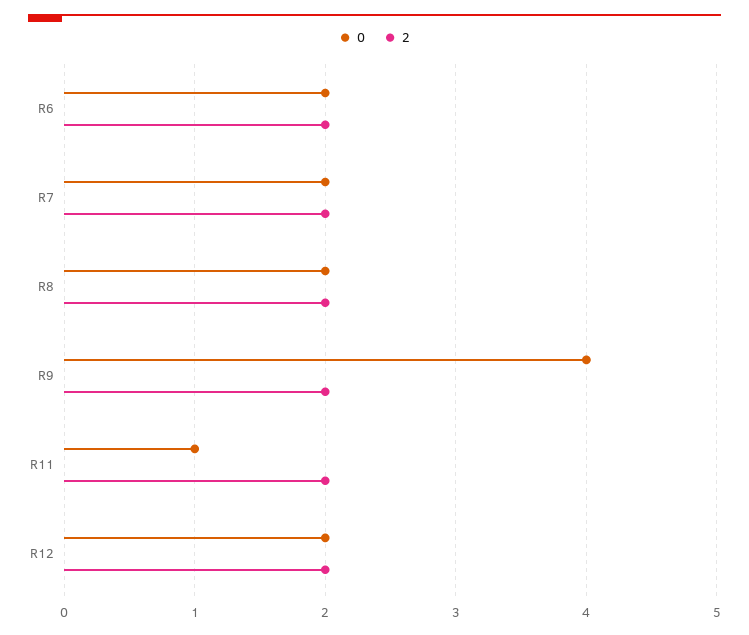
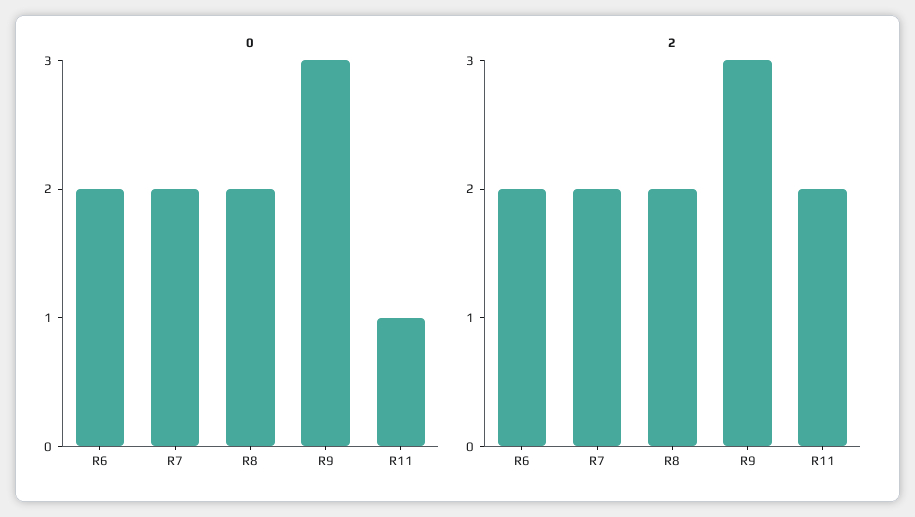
  {
    "0": {
      "R6": 2,
      "R7": 2,
      "R8": 2,
-     "R9": 4,
+     "R9": 3,
-     "R11": 1,
+     "R11": 1
-     "R12": 2
    },
    "2": {
      "R6": 2,
      "R7": 2,
      "R8": 2,
-     "R9": 2,
+     "R9": 3,
-     "R11": 2,
+     "R11": 2
-     "R12": 2
    }
  }

